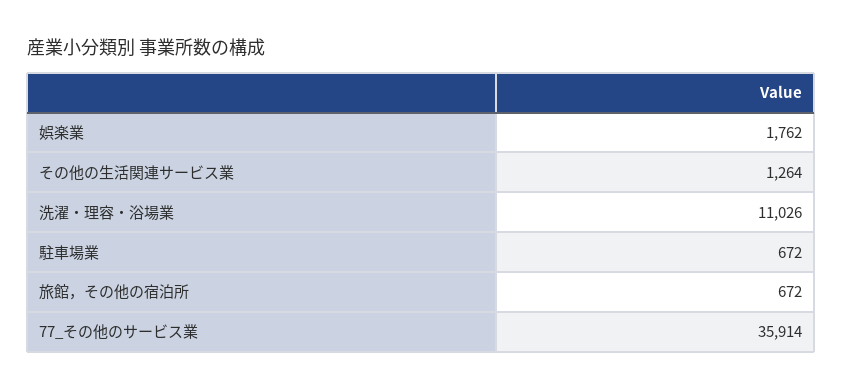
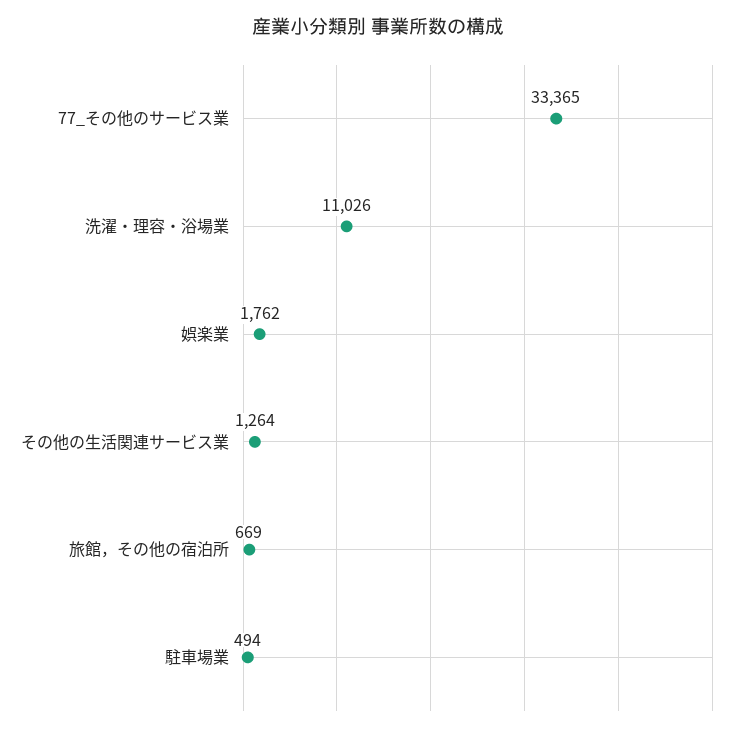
  {
    "娯楽業": 1762,
    "その他の生活関連サービス業": 1264,
    "洗濯・理容・浴場業": 11026,
-   "駐車場業": 672,
+   "駐車場業": 494,
-   "旅館，その他の宿泊所": 672,
+   "旅館，その他の宿泊所": 669,
-   "77_その他のサービス業": 35914
+   "77_その他のサービス業": 33365
  }

